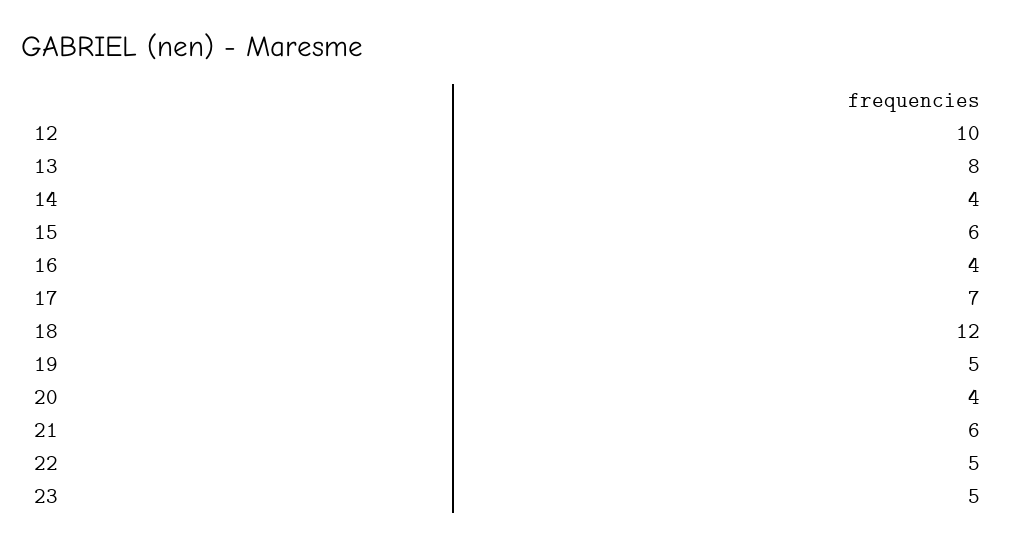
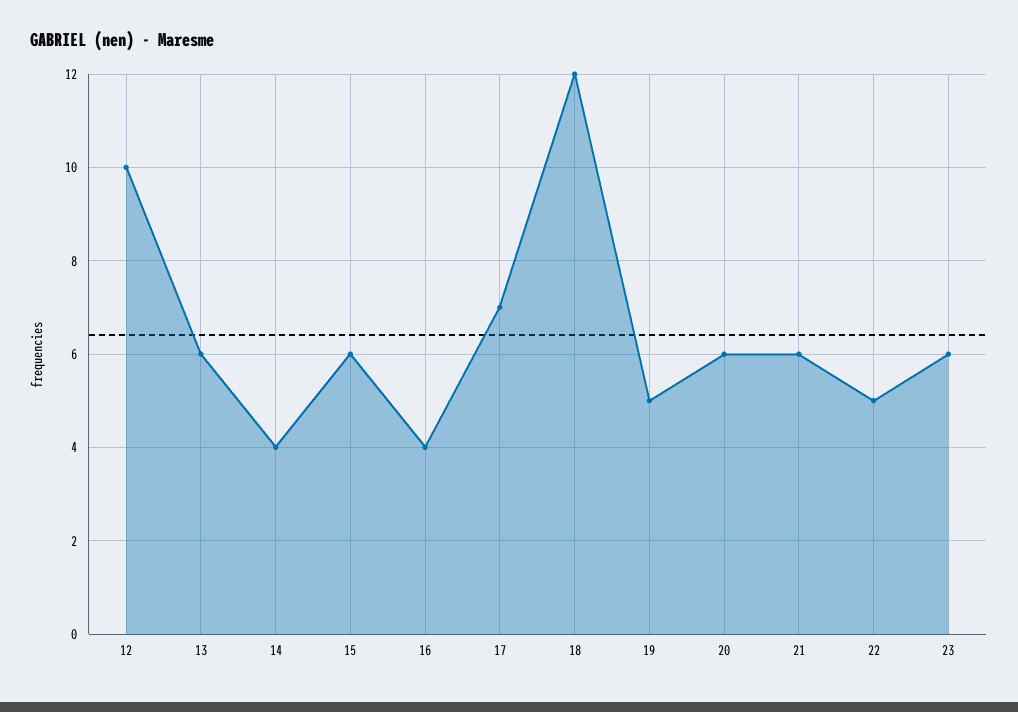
  {
    "12": 10,
-   "13": 8,
+   "13": 6,
    "14": 4,
    "15": 6,
    "16": 4,
    "17": 7,
    "18": 12,
    "19": 5,
-   "20": 4,
+   "20": 6,
    "21": 6,
    "22": 5,
-   "23": 5
+   "23": 6
  }

